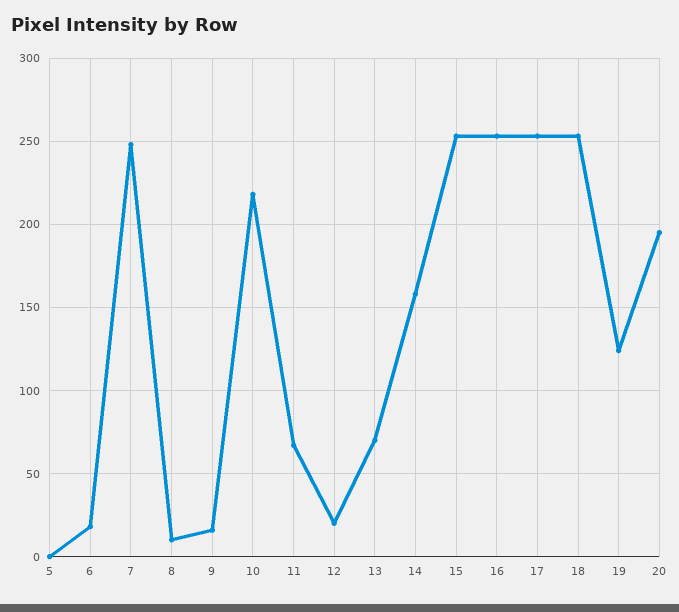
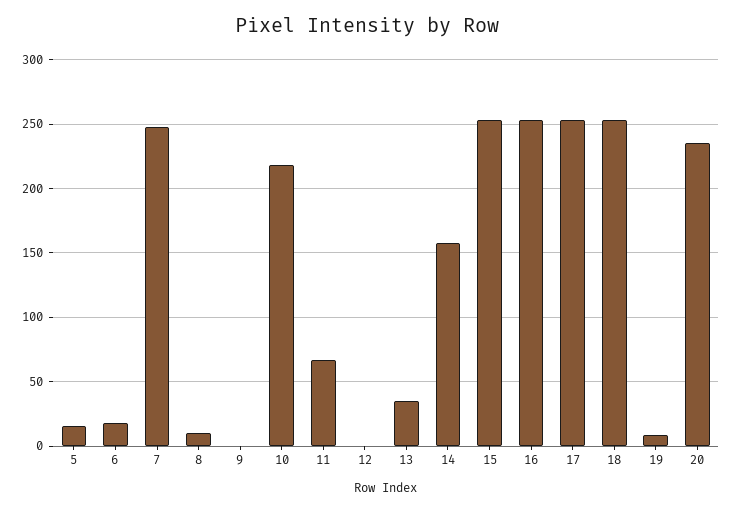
  {
-   "5": 0,
+   "5": 15,
    "6": 20,
    "7": 250,
    "8": 10,
-   "9": 15,
+   "9": 0,
    "10": 220,
    "11": 65,
-   "12": 20,
+   "12": 0,
-   "13": 70,
+   "13": 35,
    "14": 160,
    "15": 255,
    "16": 255,
    "17": 255,
    "18": 255,
-   "19": 125,
+   "19": 10,
-   "20": 195
+   "20": 235
  }

